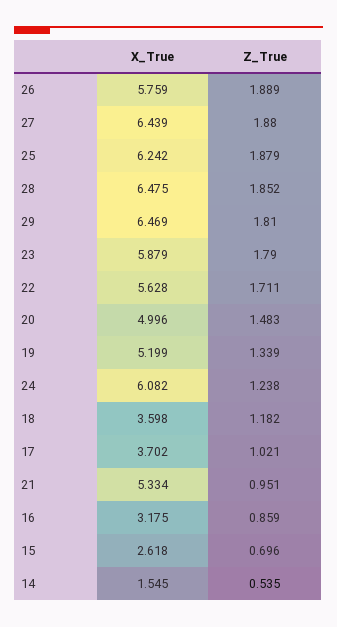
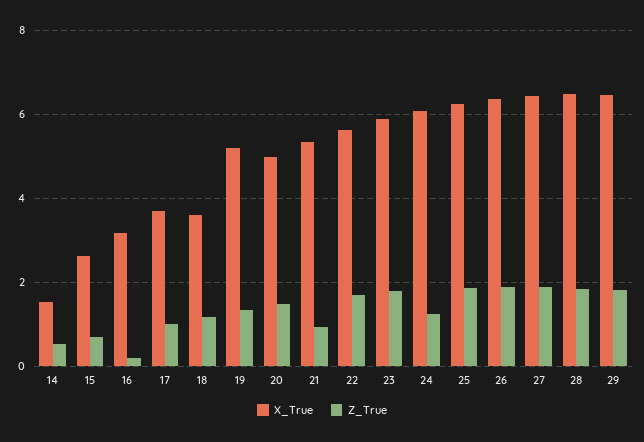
  {
    "X_True": {
-     "26": 5.759,
+     "26": 6.4,
      "27": 6.439,
      "25": 6.242,
      "28": 6.475,
      "29": 6.469,
      "23": 5.879,
      "22": 5.628,
      "20": 4.996,
      "19": 5.199,
      "24": 6.082,
      "18": 3.598,
      "17": 3.702,
      "21": 5.334,
      "16": 3.175,
      "15": 2.618,
      "14": 1.545
    },
    "Z_True": {
      "26": 1.889,
      "27": 1.88,
      "25": 1.879,
      "28": 1.852,
      "29": 1.81,
      "23": 1.79,
      "22": 1.711,
      "20": 1.483,
      "19": 1.339,
      "24": 1.238,
      "18": 1.182,
      "17": 1.021,
      "21": 0.951,
-     "16": 0.859,
+     "16": 0.2,
      "15": 0.696,
      "14": 0.535
    }
  }

